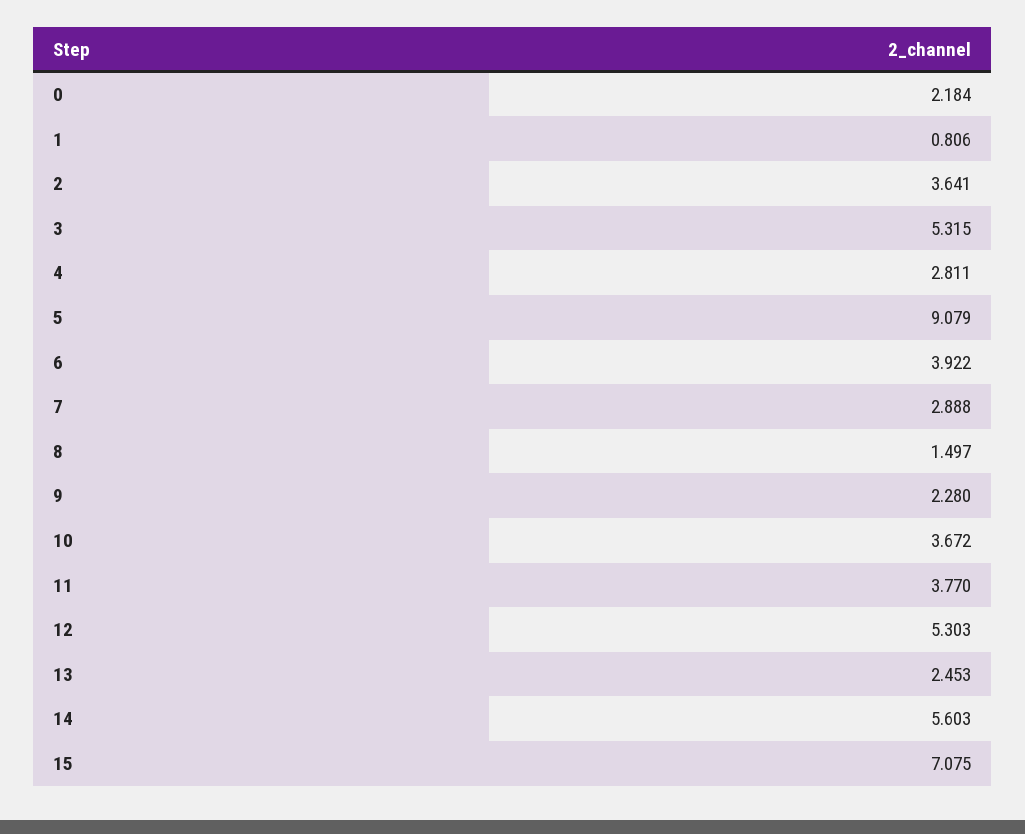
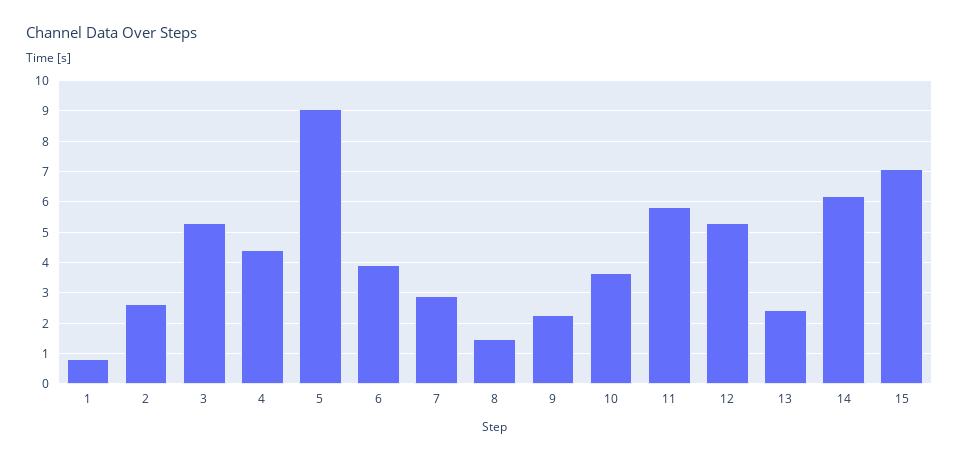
  {
-   "0": 2.184,
    "1": 0.806,
-   "2": 3.641,
+   "2": 2.6,
    "3": 5.315,
-   "4": 2.811,
+   "4": 4.4,
    "5": 9.079,
    "6": 3.922,
    "7": 2.888,
    "8": 1.497,
    "9": 2.28,
    "10": 3.672,
-   "11": 3.77,
+   "11": 5.8,
    "12": 5.303,
    "13": 2.453,
-   "14": 5.603,
+   "14": 6.2,
    "15": 7.075
  }

